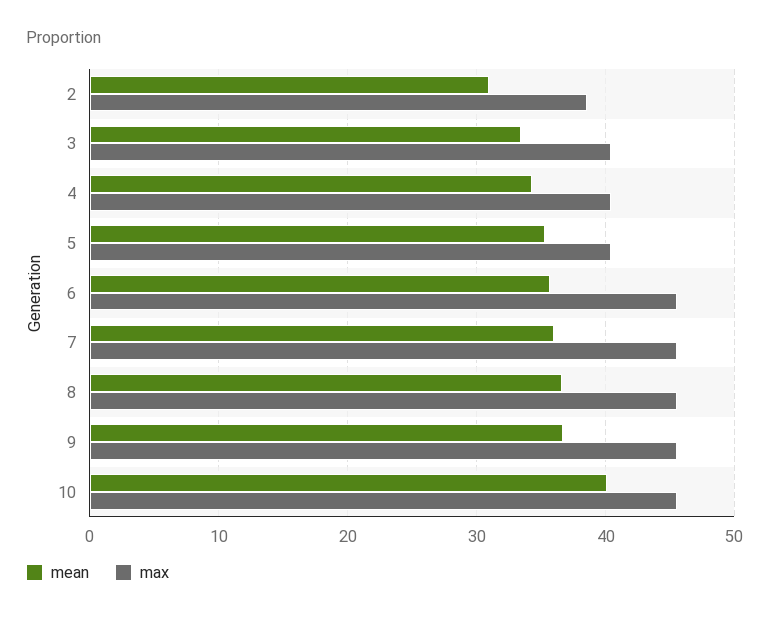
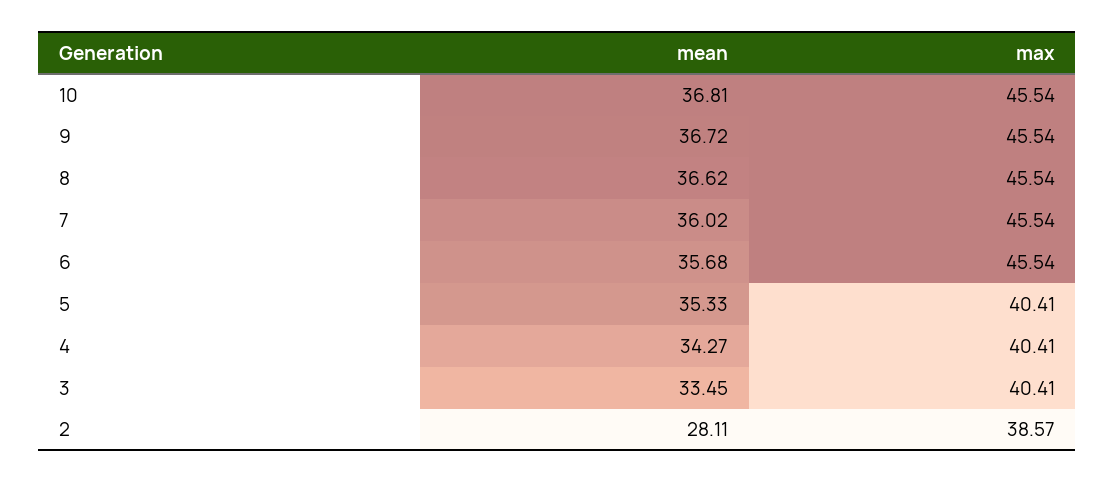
  {
    "mean": {
-     "2": 31,
+     "2": 28.11,
      "3": 33.45,
      "4": 34.27,
      "5": 35.33,
      "6": 35.68,
      "7": 36.02,
      "8": 36.62,
      "9": 36.72,
-     "10": 40
+     "10": 36.81
    },
    "max": {
      "2": 38.57,
      "3": 40.41,
      "4": 40.41,
      "5": 40.41,
      "6": 45.54,
      "7": 45.54,
      "8": 45.54,
      "9": 45.54,
      "10": 45.54
    }
  }

